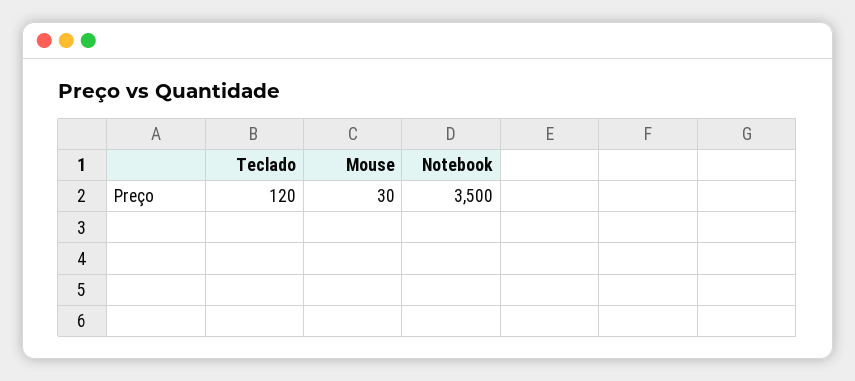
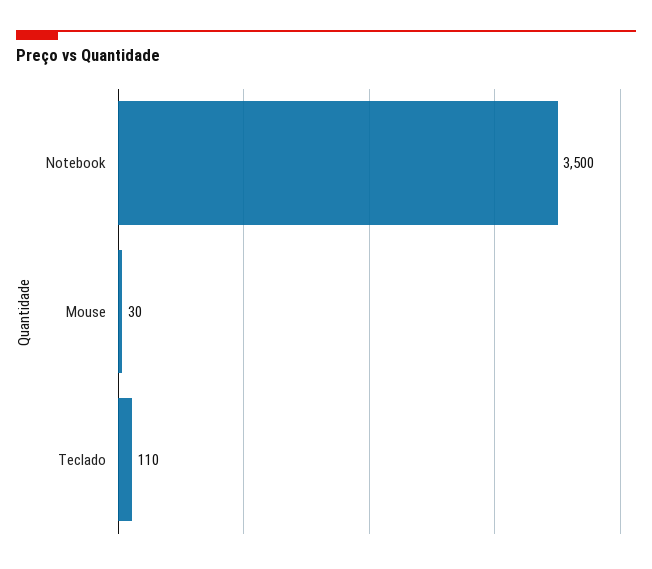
  {
-   "Teclado": 120,
+   "Teclado": 110,
    "Mouse": 30,
    "Notebook": 3500
  }

